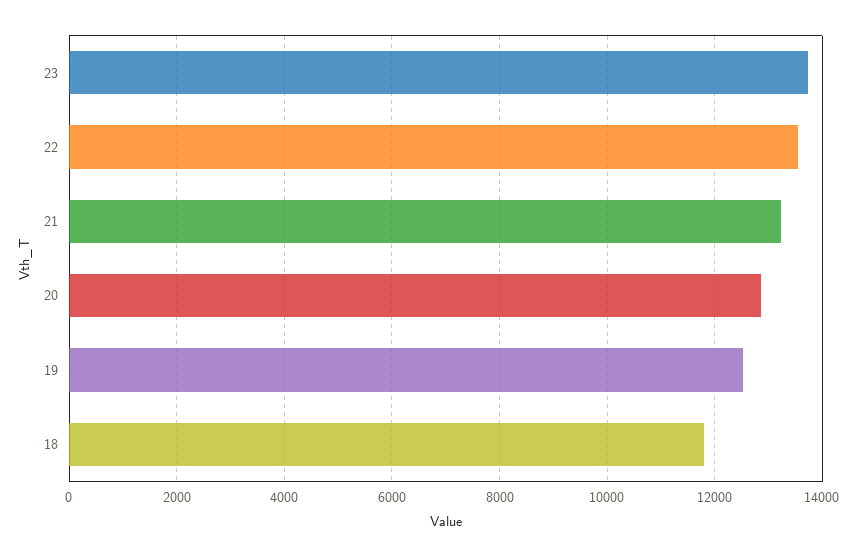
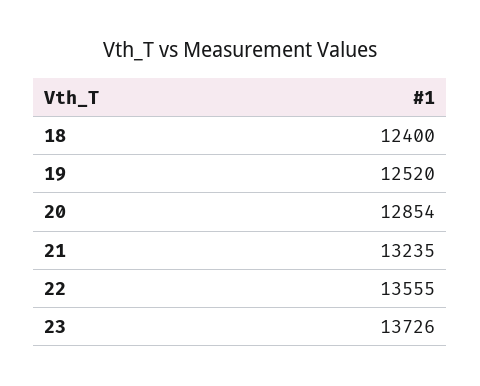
  {
    "23": 13726,
    "22": 13555,
    "21": 13235,
    "20": 12854,
    "19": 12520,
-   "18": 11800
+   "18": 12400
  }

